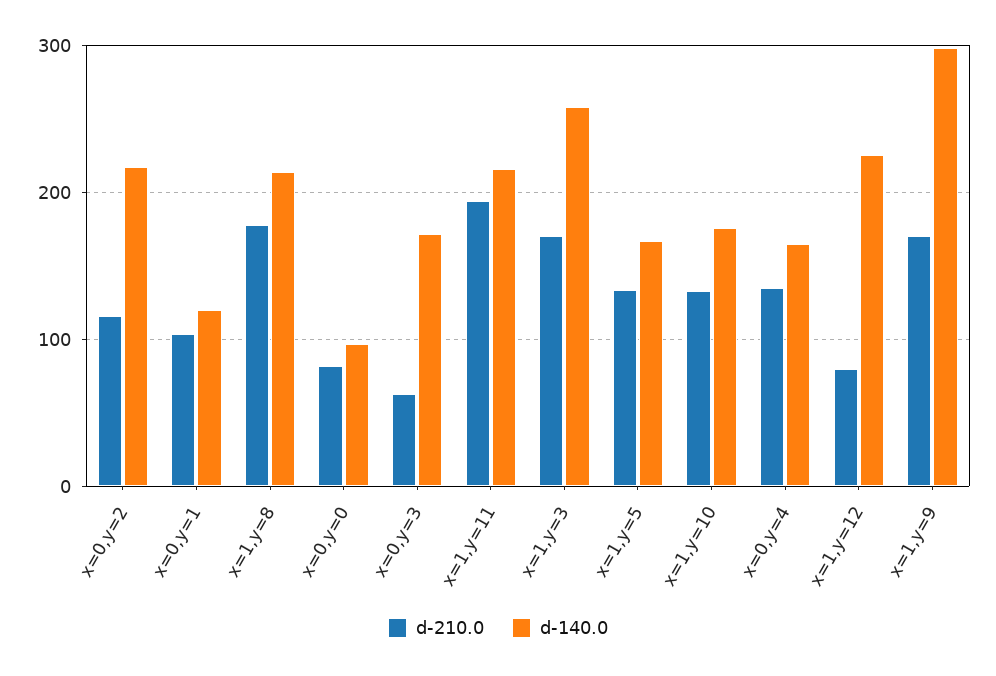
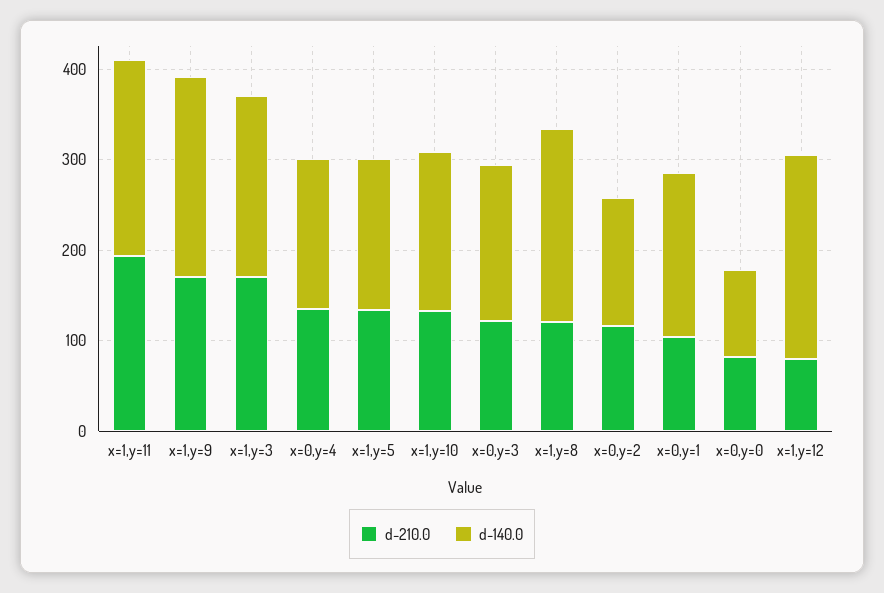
  {
    "d-210.0": {
      "x=0,y=2": 120,
      "x=0,y=1": 100,
-     "x=1,y=8": 180,
+     "x=1,y=8": 120,
      "x=0,y=0": 80,
-     "x=0,y=3": 60,
+     "x=0,y=3": 120,
      "x=1,y=11": 190,
      "x=1,y=3": 170,
      "x=1,y=5": 130,
      "x=1,y=10": 130,
      "x=0,y=4": 140,
      "x=1,y=12": 80,
      "x=1,y=9": 170
    },
    "d-140.0": {
-     "x=0,y=2": 220,
+     "x=0,y=2": 140,
-     "x=0,y=1": 120,
+     "x=0,y=1": 180,
      "x=1,y=8": 210,
      "x=0,y=0": 100,
      "x=0,y=3": 170,
      "x=1,y=11": 220,
-     "x=1,y=3": 260,
+     "x=1,y=3": 200,
      "x=1,y=5": 170,
      "x=1,y=10": 180,
      "x=0,y=4": 170,
      "x=1,y=12": 230,
-     "x=1,y=9": 300
+     "x=1,y=9": 220
    }
  }

